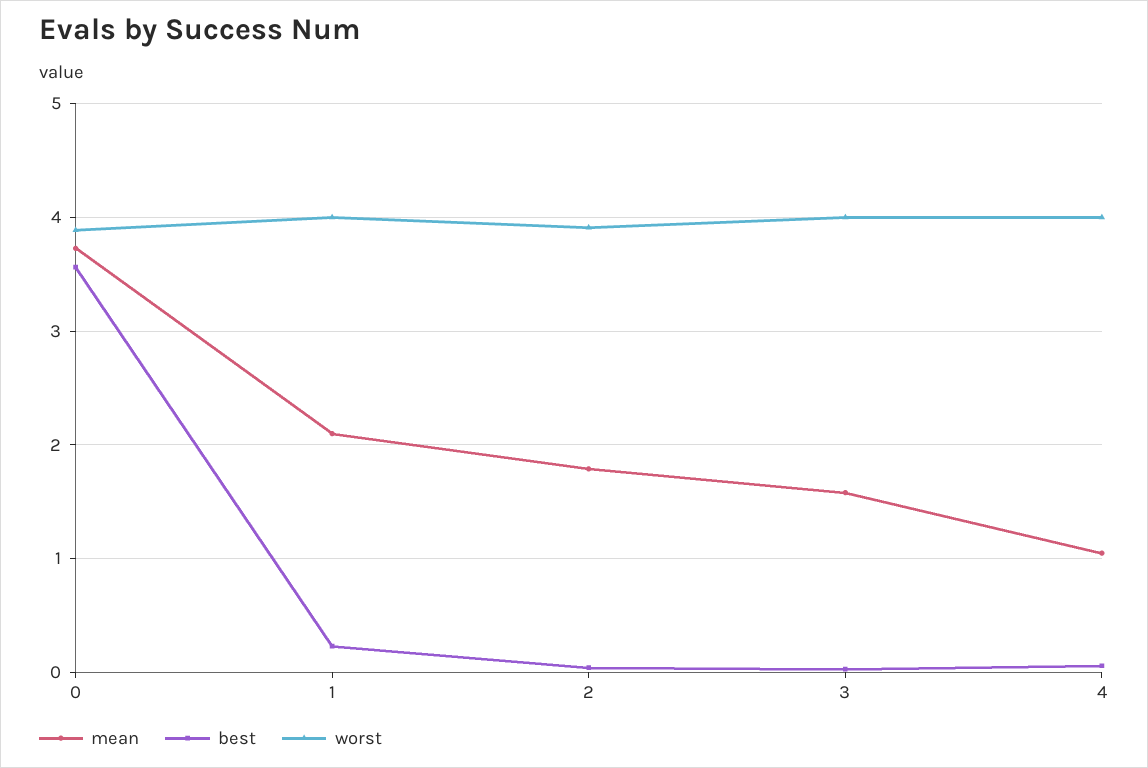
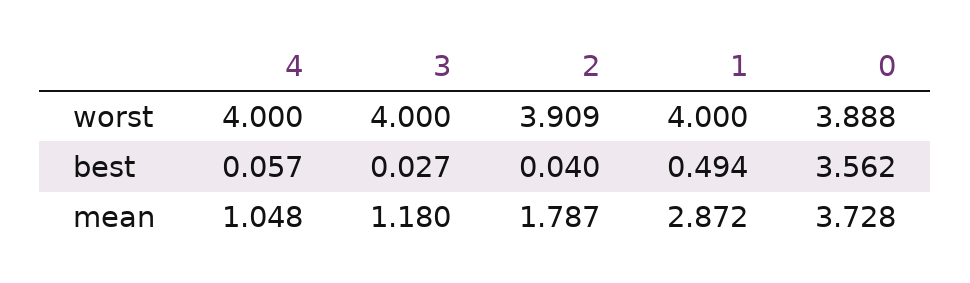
  {
    "mean": {
      "0": 3.728,
-     "1": 2.1,
+     "1": 2.872,
      "2": 1.787,
-     "3": 1.6,
+     "3": 1.18,
      "4": 1.048
    },
    "best": {
      "0": 3.562,
-     "1": 0.2,
+     "1": 0.494,
      "2": 0.04,
      "3": 0.027,
      "4": 0.057
    },
    "worst": {
      "0": 3.888,
      "1": 4,
      "2": 3.909,
      "3": 4,
      "4": 4
    }
  }

